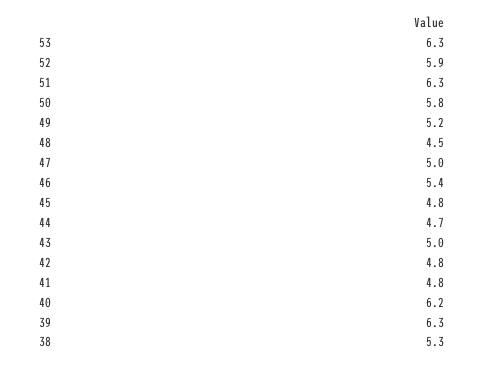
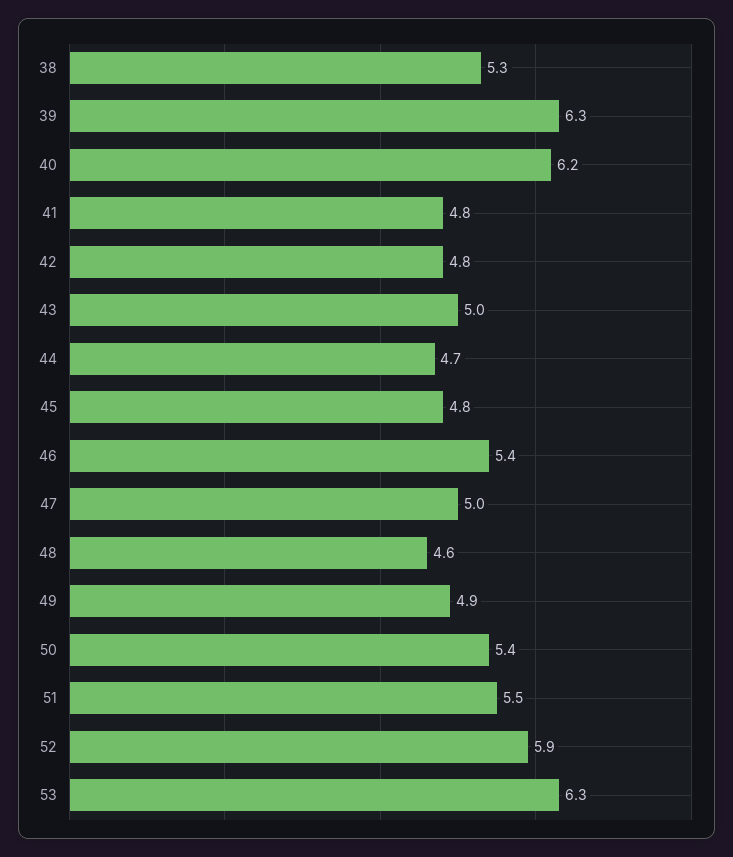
  {
    "53": 6.3,
    "52": 5.9,
-   "51": 6.3,
+   "51": 5.5,
-   "50": 5.8,
+   "50": 5.4,
-   "49": 5.2,
+   "49": 4.9,
-   "48": 4.5,
+   "48": 4.6,
    "47": 5,
    "46": 5.4,
    "45": 4.8,
    "44": 4.7,
    "43": 5,
    "42": 4.8,
    "41": 4.8,
    "40": 6.2,
    "39": 6.3,
    "38": 5.3
  }

